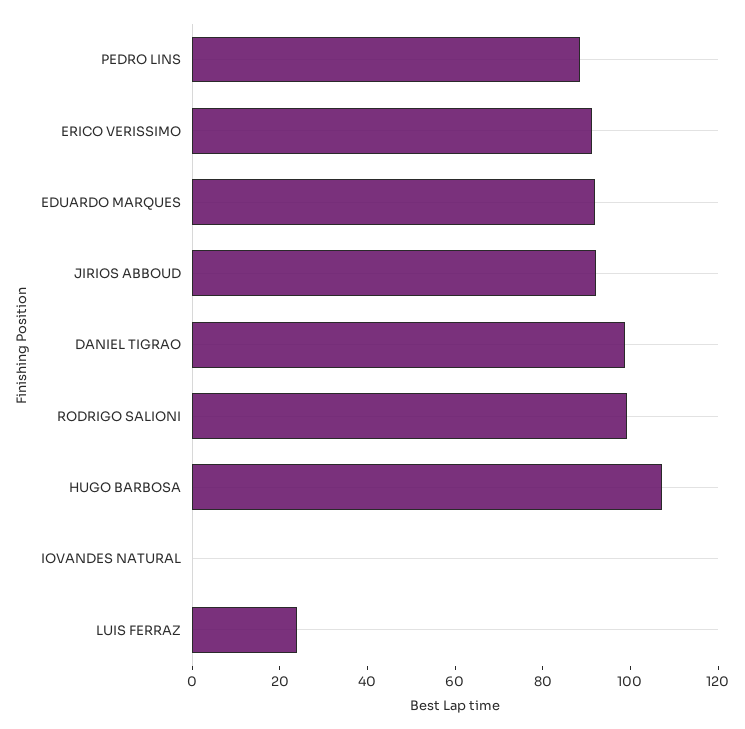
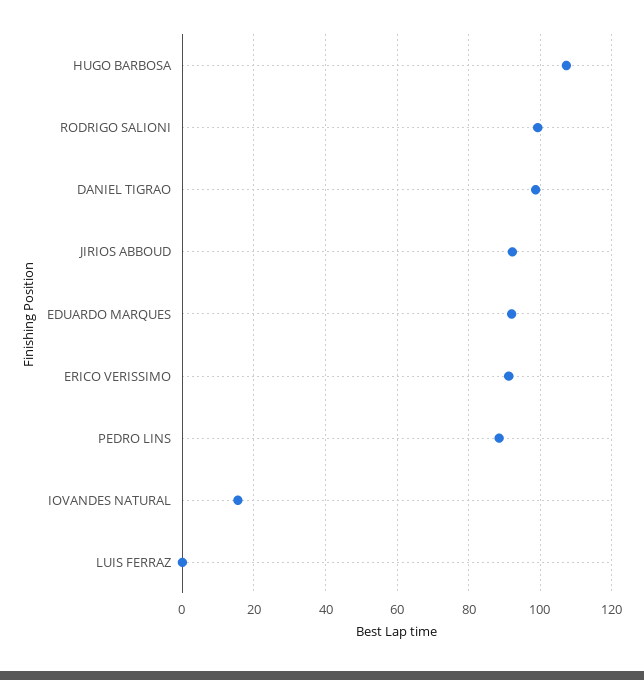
  {
    "PEDRO LINS": 88,
    "ERICO VERISSIMO": 92,
    "EDUARDO MARQUES": 92,
    "JIRIOS ABBOUD": 92,
    "DANIEL TIGRAO": 98,
    "RODRIGO SALIONI": 100,
    "HUGO BARBOSA": 108,
-   "IOVANDES NATURAL": 0,
+   "IOVANDES NATURAL": 16,
-   "LUIS FERRAZ": 25
+   "LUIS FERRAZ": 0
  }

